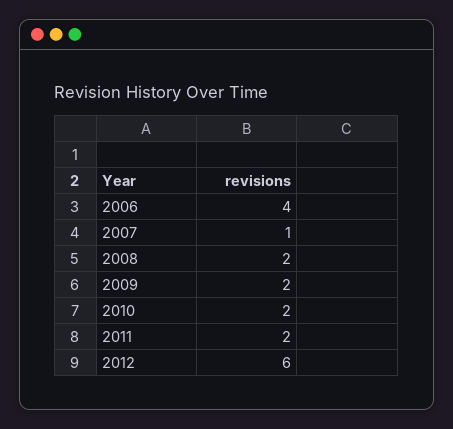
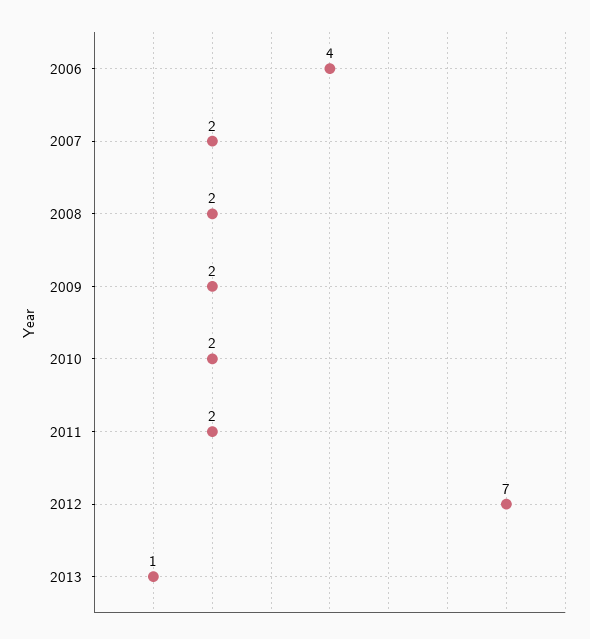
  {
    "2006": 4,
-   "2007": 1,
+   "2007": 2,
    "2008": 2,
    "2009": 2,
    "2010": 2,
    "2011": 2,
-   "2012": 6
+   "2012": 7,
+   "2013": 1
  }

